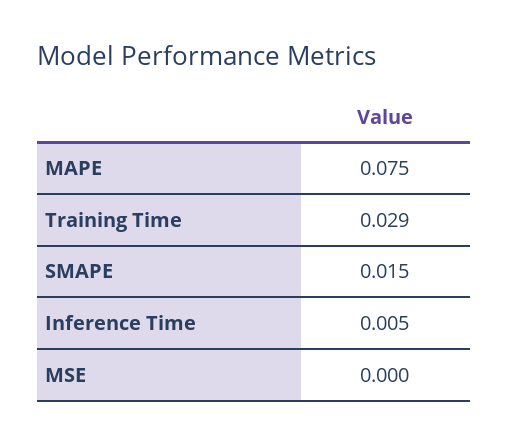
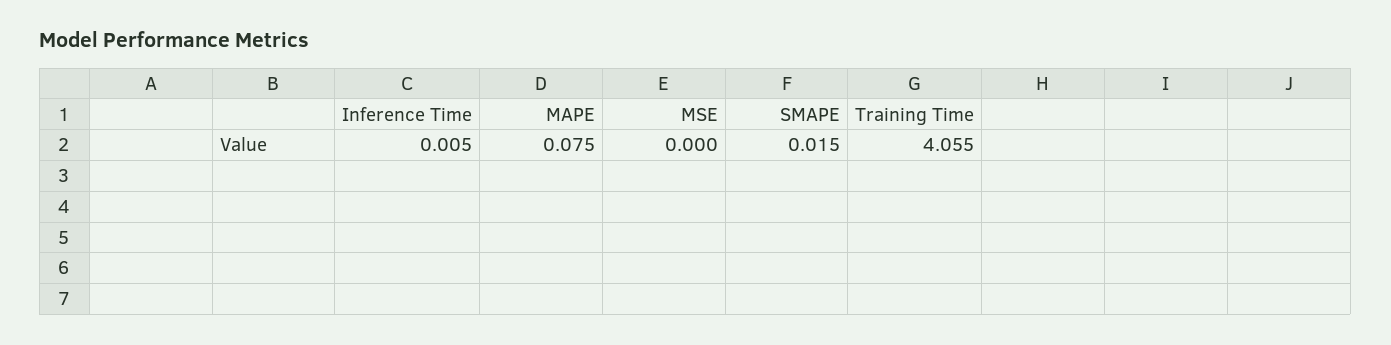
  {
    "MAPE": 0.075,
-   "Training Time": 0.029,
+   "Training Time": 4.055,
    "SMAPE": 0.015,
    "Inference Time": 0.005,
    "MSE": 0
  }

